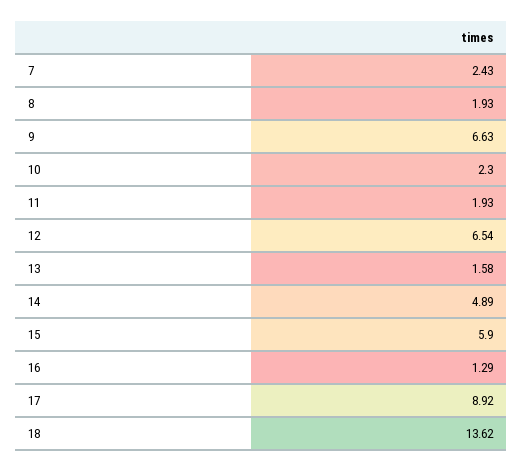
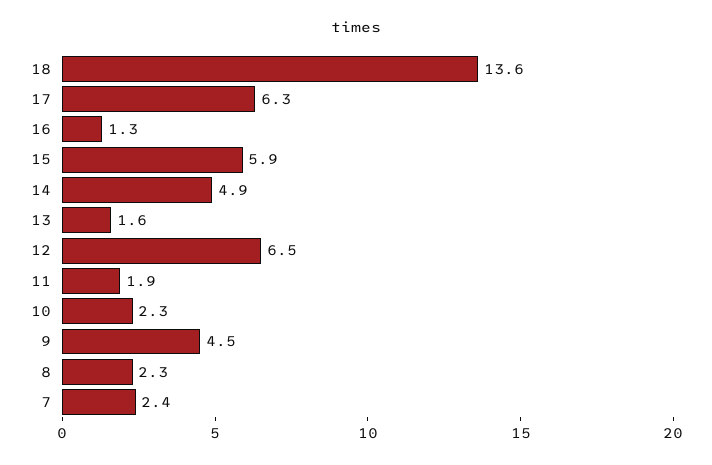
  {
    "7": 2.43,
-   "8": 1.93,
+   "8": 2.3,
-   "9": 6.63,
+   "9": 4.5,
    "10": 2.3,
    "11": 1.93,
    "12": 6.54,
    "13": 1.58,
    "14": 4.89,
    "15": 5.9,
    "16": 1.29,
-   "17": 8.92,
+   "17": 6.3,
    "18": 13.62
  }

